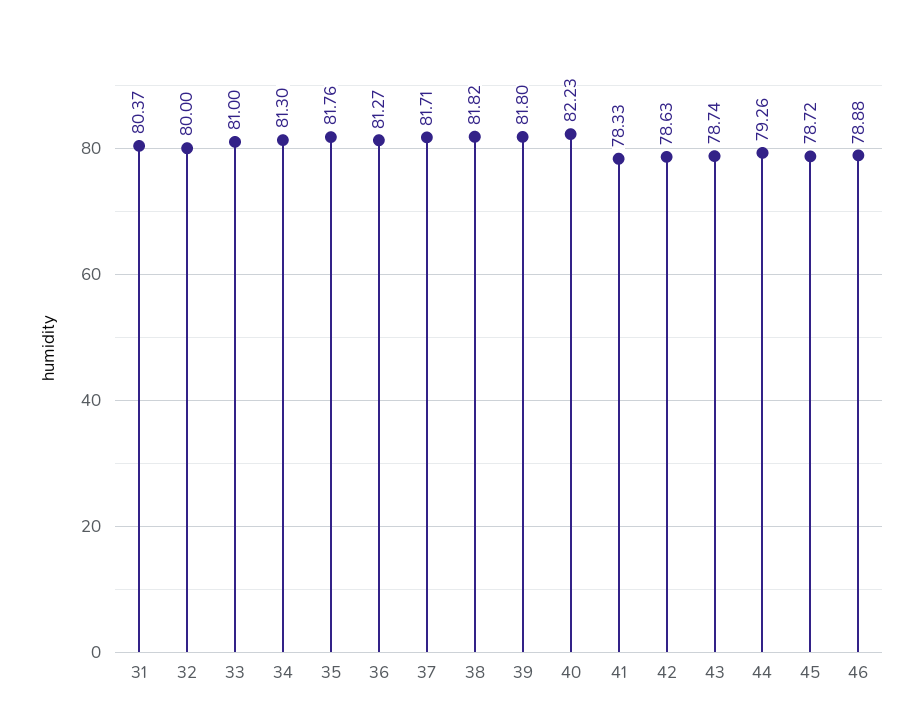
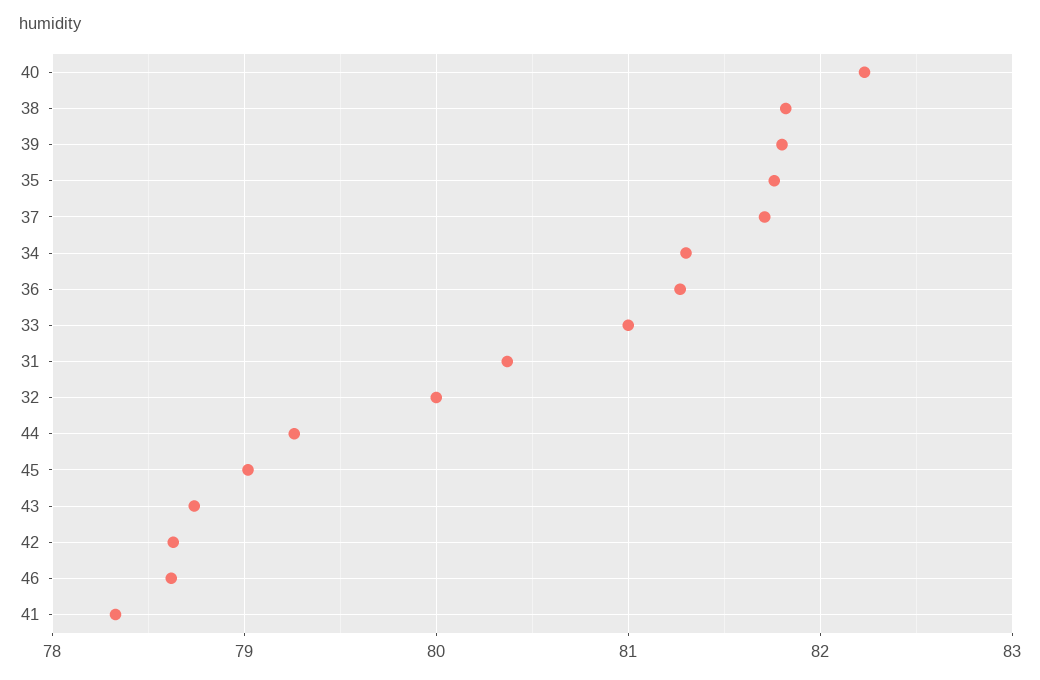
  {
    "31": 80.37,
    "32": 80,
    "33": 81,
    "34": 81.3,
    "35": 81.76,
    "36": 81.27,
    "37": 81.71,
    "38": 81.82,
    "39": 81.8,
    "40": 82.23,
    "41": 78.33,
    "42": 78.63,
    "43": 78.74,
    "44": 79.26,
-   "45": 78.72,
+   "45": 79,
-   "46": 78.88
+   "46": 78.6
  }

